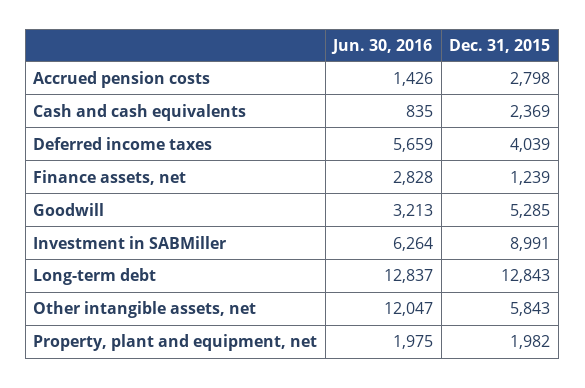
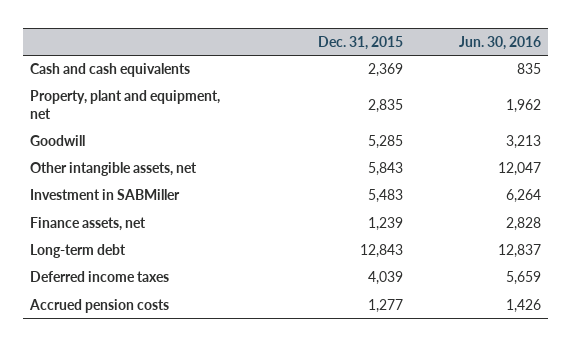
  {
    "Jun. 30, 2016": {
      "Accrued pension costs": 1426,
      "Cash and cash equivalents": 835,
      "Deferred income taxes": 5659,
      "Finance assets, net": 2828,
      "Goodwill": 3213,
      "Investment in SABMiller": 6264,
      "Long-term debt": 12837,
      "Other intangible assets, net": 12047,
-     "Property, plant and equipment, net": 1975
+     "Property, plant and equipment, net": 1962
    },
    "Dec. 31, 2015": {
-     "Accrued pension costs": 2798,
+     "Accrued pension costs": 1277,
      "Cash and cash equivalents": 2369,
      "Deferred income taxes": 4039,
      "Finance assets, net": 1239,
      "Goodwill": 5285,
-     "Investment in SABMiller": 8991,
+     "Investment in SABMiller": 5483,
      "Long-term debt": 12843,
      "Other intangible assets, net": 5843,
-     "Property, plant and equipment, net": 1982
+     "Property, plant and equipment, net": 2835
    }
  }

